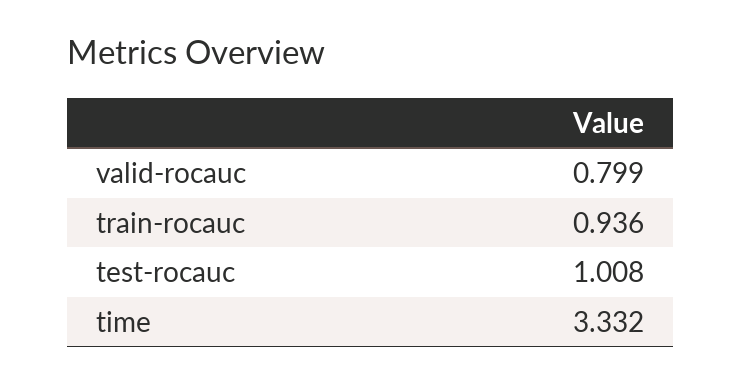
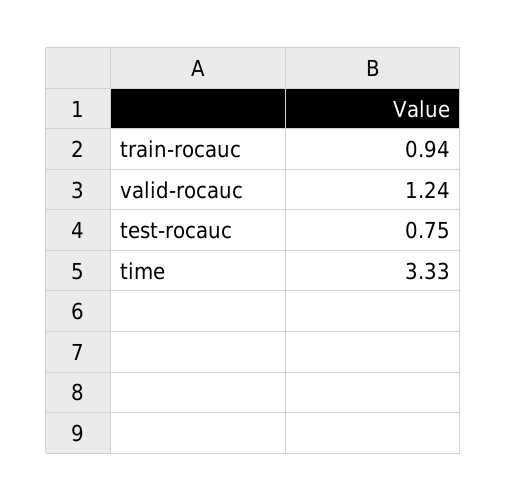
  {
-   "valid-rocauc": 0.799,
+   "valid-rocauc": 1.24,
    "train-rocauc": 0.936,
-   "test-rocauc": 1.008,
+   "test-rocauc": 0.75,
    "time": 3.332
  }

